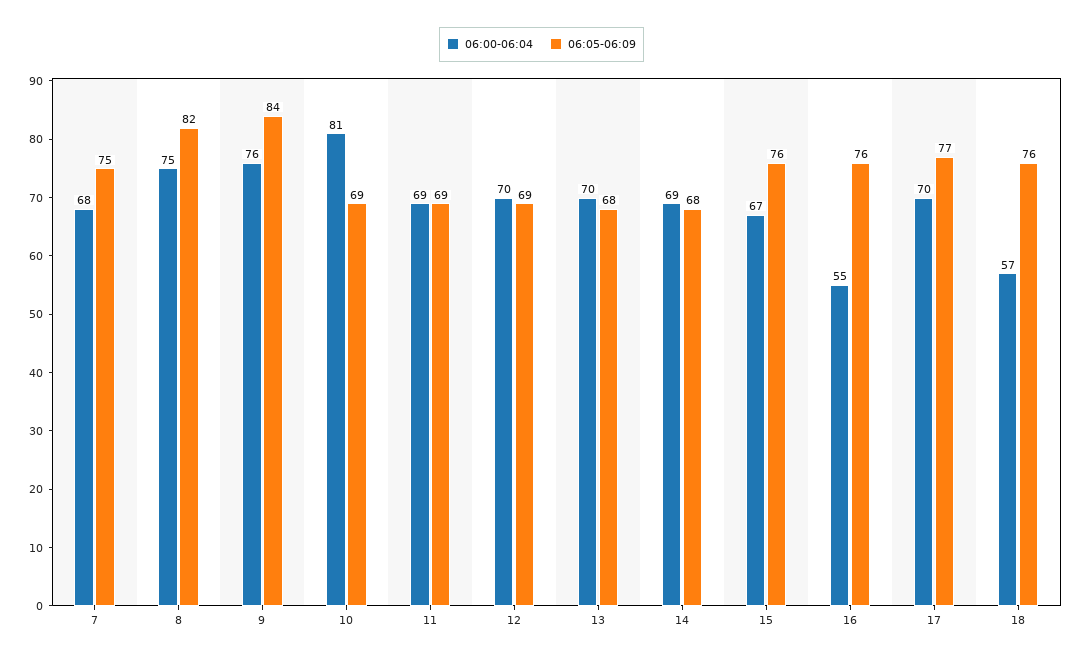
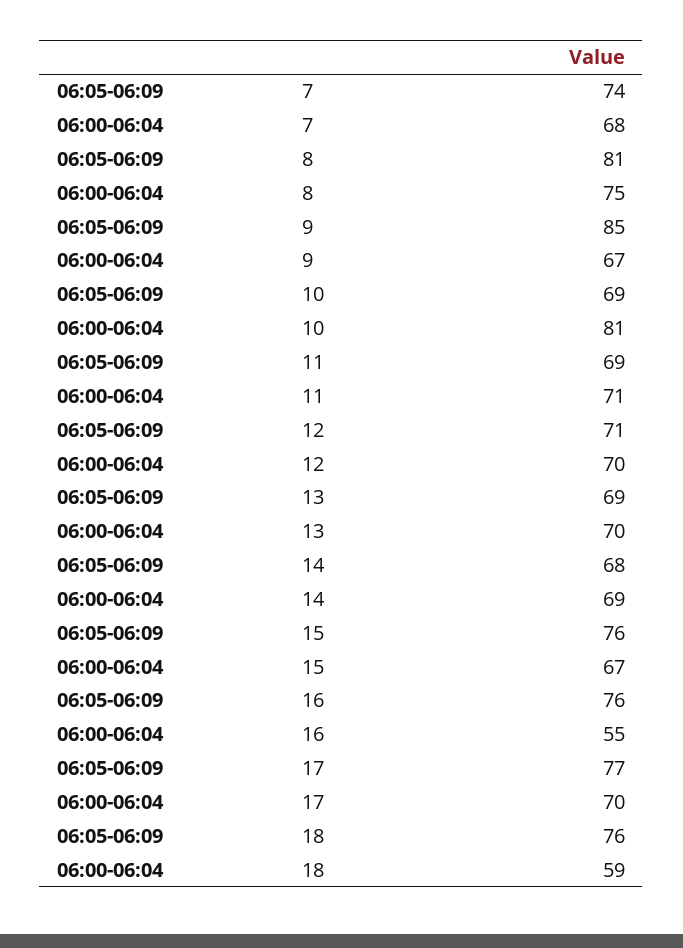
  {
    "06:00-06:04": {
      "7": 68,
      "8": 75,
-     "9": 76,
+     "9": 67,
      "10": 81,
-     "11": 69,
+     "11": 71,
      "12": 70,
      "13": 70,
      "14": 69,
      "15": 67,
      "16": 55,
      "17": 70,
-     "18": 57
+     "18": 59
    },
    "06:05-06:09": {
-     "7": 75,
+     "7": 74,
-     "8": 82,
+     "8": 81,
-     "9": 84,
+     "9": 85,
      "10": 69,
      "11": 69,
-     "12": 69,
+     "12": 71,
-     "13": 68,
+     "13": 69,
      "14": 68,
      "15": 76,
      "16": 76,
      "17": 77,
      "18": 76
    }
  }

